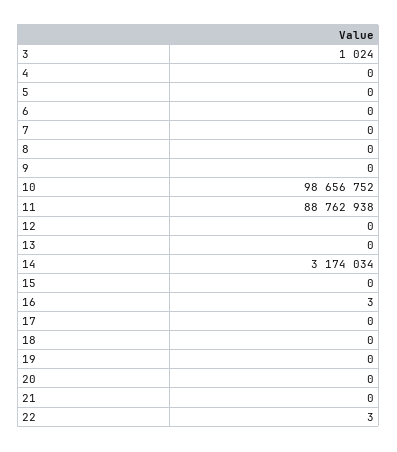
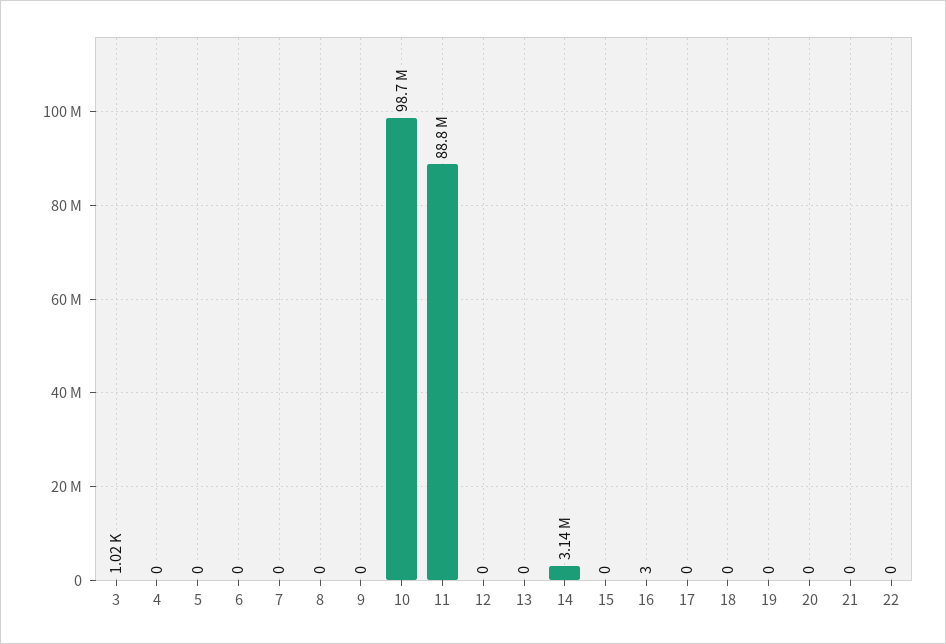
  {
    "3": 1024,
    "4": 0,
    "5": 0,
    "6": 0,
    "7": 0,
    "8": 0,
    "9": 0,
    "10": 98656752,
    "11": 88762938,
    "12": 0,
    "13": 0,
-   "14": 3174034,
+   "14": 3140000,
    "15": 0,
    "16": 3,
    "17": 0,
    "18": 0,
    "19": 0,
    "20": 0,
    "21": 0,
-   "22": 3
+   "22": 0
  }

